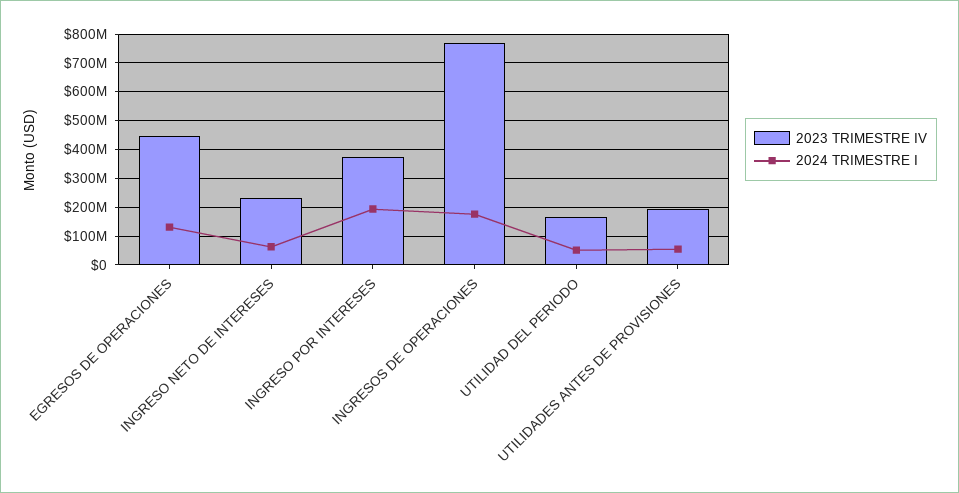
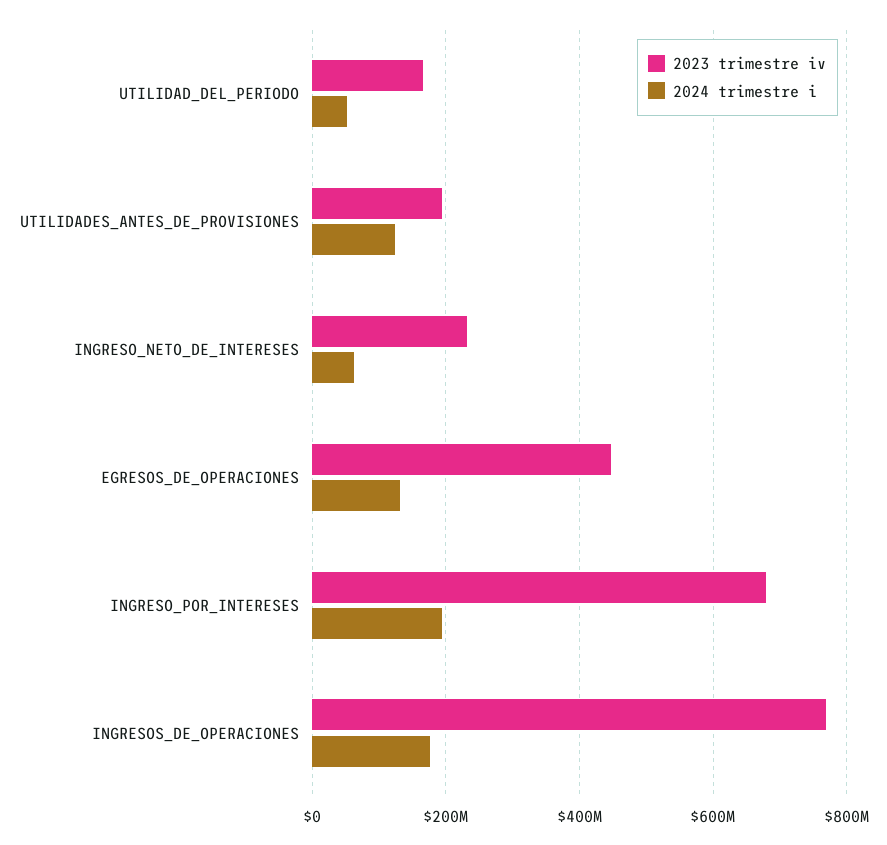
  {
    "2023 TRIMESTRE IV": {
      "EGRESOS DE OPERACIONES": 440000000,
      "INGRESO NETO DE INTERESES": 240000000,
-     "INGRESO POR INTERESES": 375000000,
+     "INGRESO POR INTERESES": 680000000,
      "INGRESOS DE OPERACIONES": 760000000,
      "UTILIDAD DEL PERIODO": 160000000,
      "UTILIDADES ANTES DE PROVISIONES": 200000000
    },
    "2024 TRIMESTRE I": {
      "EGRESOS DE OPERACIONES": 140000000,
      "INGRESO NETO DE INTERESES": 60000000,
      "INGRESO POR INTERESES": 200000000,
      "INGRESOS DE OPERACIONES": 180000000,
      "UTILIDAD DEL PERIODO": 60000000,
-     "UTILIDADES ANTES DE PROVISIONES": 50000000
+     "UTILIDADES ANTES DE PROVISIONES": 120000000
    }
  }

